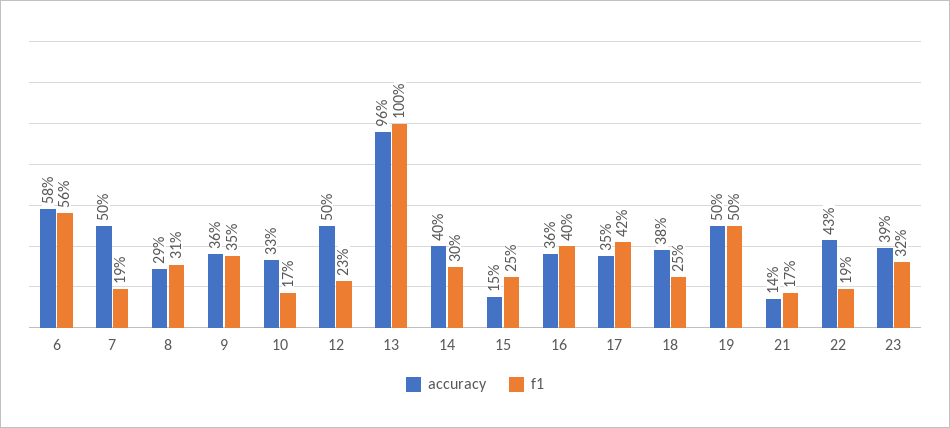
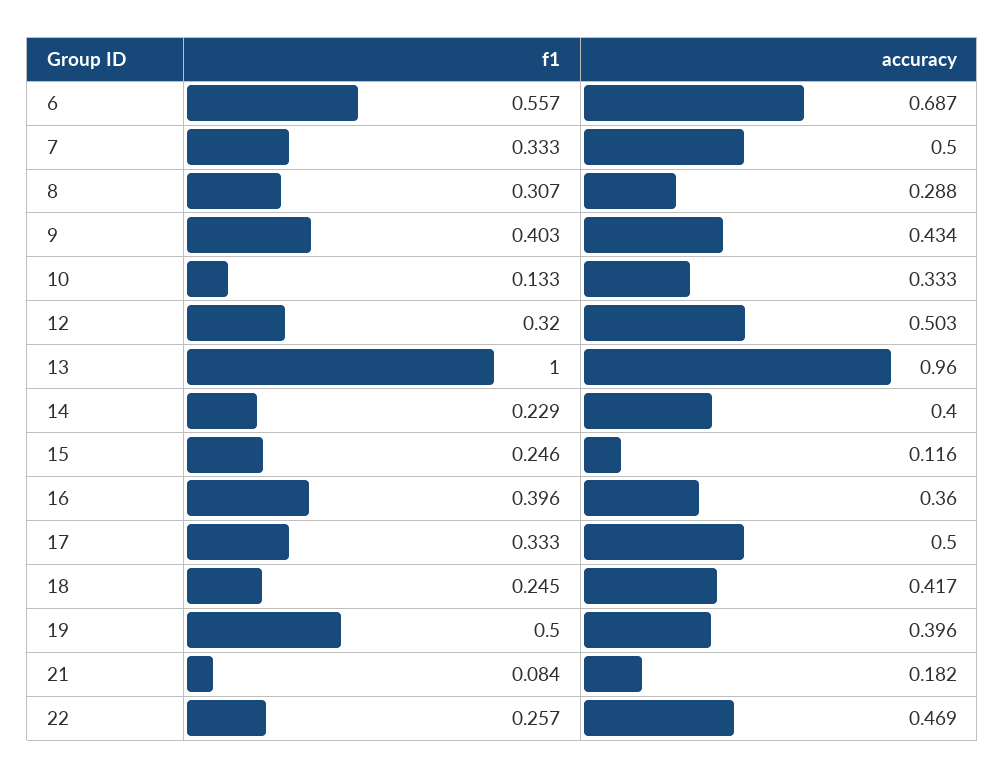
  {
    "accuracy": {
-     "6": 0.58,
+     "6": 0.687,
      "7": 0.5,
      "8": 0.288,
-     "9": 0.36,
+     "9": 0.434,
      "10": 0.333,
      "12": 0.503,
      "13": 0.96,
      "14": 0.4,
-     "15": 0.15,
+     "15": 0.116,
      "16": 0.36,
-     "17": 0.35,
+     "17": 0.5,
-     "18": 0.38,
+     "18": 0.417,
-     "19": 0.5,
+     "19": 0.396,
-     "21": 0.14,
+     "21": 0.182,
-     "22": 0.43,
+     "22": 0.469
-     "23": 0.39
    },
    "f1": {
      "6": 0.557,
-     "7": 0.19,
+     "7": 0.333,
      "8": 0.307,
-     "9": 0.35,
+     "9": 0.403,
-     "10": 0.17,
+     "10": 0.133,
-     "12": 0.23,
+     "12": 0.32,
      "13": 1,
-     "14": 0.3,
+     "14": 0.229,
      "15": 0.246,
      "16": 0.396,
-     "17": 0.42,
+     "17": 0.333,
      "18": 0.245,
      "19": 0.5,
-     "21": 0.17,
+     "21": 0.084,
-     "22": 0.19,
+     "22": 0.257
-     "23": 0.32
    }
  }

